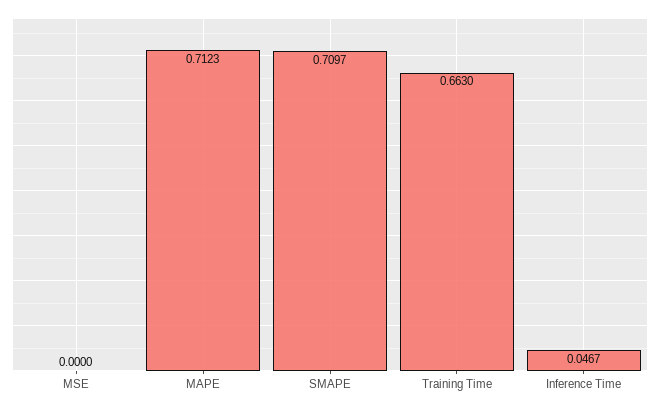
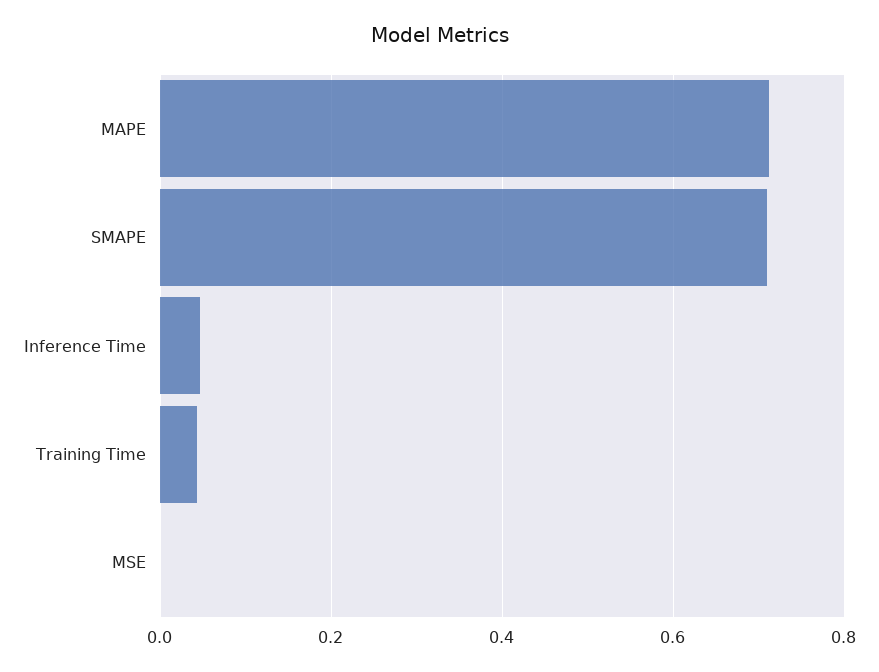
  {
    "MSE": 0,
    "MAPE": 0.7123,
    "SMAPE": 0.7097,
-   "Training Time": 0.663,
+   "Training Time": 0.04,
    "Inference Time": 0.0467
  }

